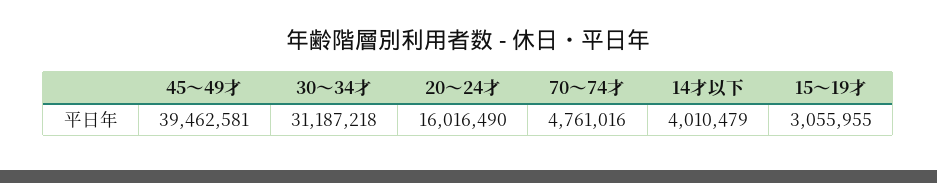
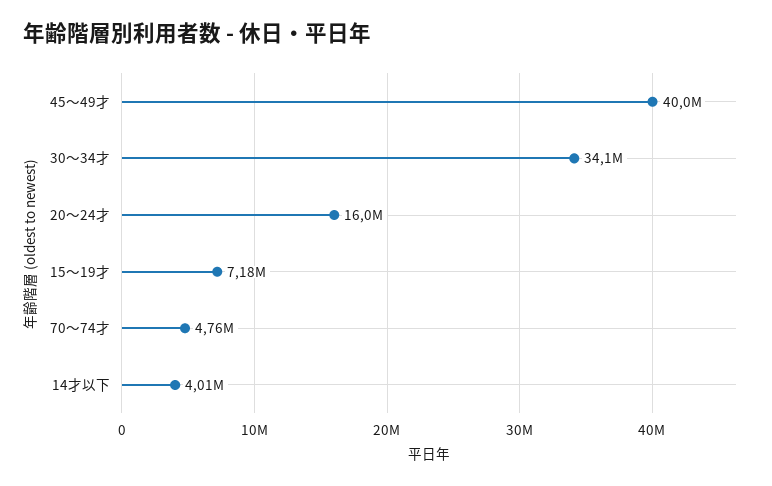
  {
-   "45～49才": 39462581,
+   "45～49才": 40000000,
-   "30～34才": 31187218,
+   "30～34才": 34100000,
    "20～24才": 16016490,
    "70～74才": 4761016,
    "14才以下": 4010479,
-   "15～19才": 3055955
+   "15～19才": 7180000
  }

